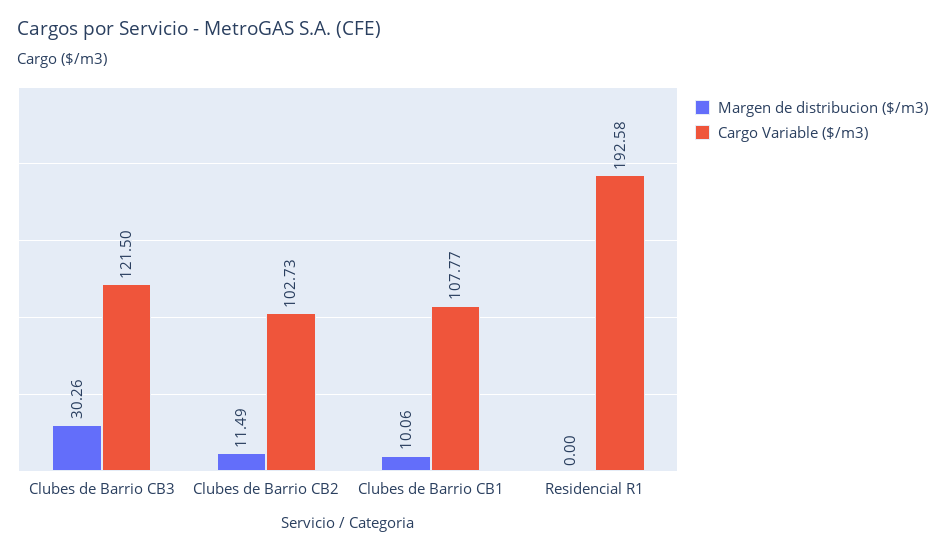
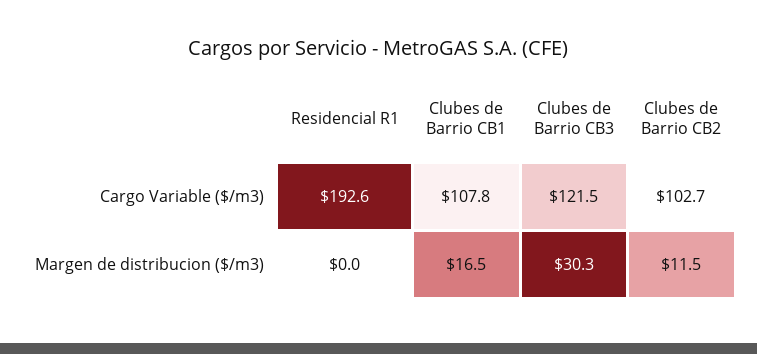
  {
    "Margen de distribucion ($/m3)": {
      "Clubes de Barrio CB3": 30.26,
      "Clubes de Barrio CB2": 11.49,
-     "Clubes de Barrio CB1": 10.06,
+     "Clubes de Barrio CB1": 16.5,
      "Residencial R1": 0
    },
    "Cargo Variable ($/m3)": {
      "Clubes de Barrio CB3": 121.5,
      "Clubes de Barrio CB2": 102.73,
      "Clubes de Barrio CB1": 107.77,
      "Residencial R1": 192.58
    }
  }

